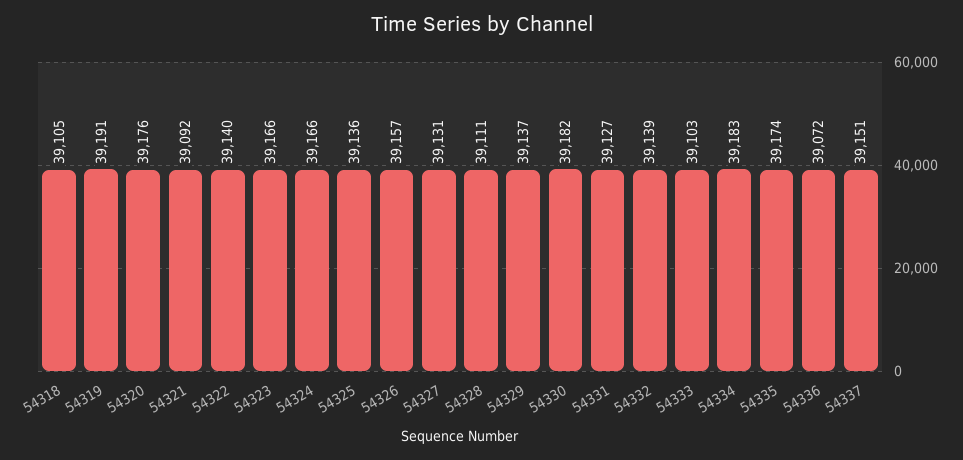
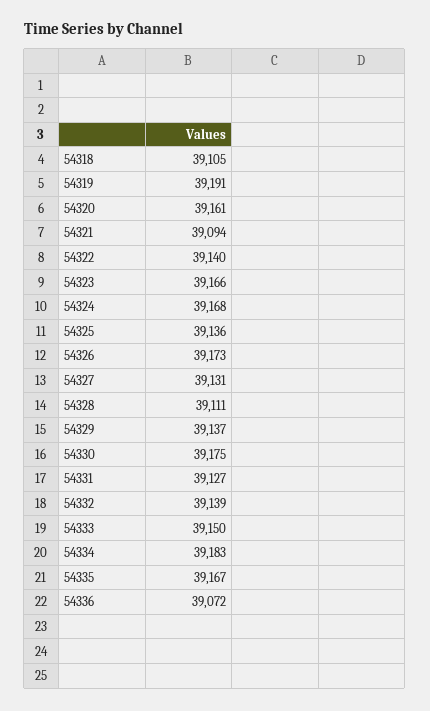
  {
    "54318": 39105,
    "54319": 39191,
-   "54320": 39176,
+   "54320": 39161,
-   "54321": 39092,
+   "54321": 39094,
    "54322": 39140,
    "54323": 39166,
-   "54324": 39166,
+   "54324": 39168,
    "54325": 39136,
-   "54326": 39157,
+   "54326": 39173,
    "54327": 39131,
    "54328": 39111,
    "54329": 39137,
-   "54330": 39182,
+   "54330": 39175,
    "54331": 39127,
    "54332": 39139,
-   "54333": 39103,
+   "54333": 39150,
    "54334": 39183,
-   "54335": 39174,
+   "54335": 39167,
-   "54336": 39072,
+   "54336": 39072
-   "54337": 39151
  }

